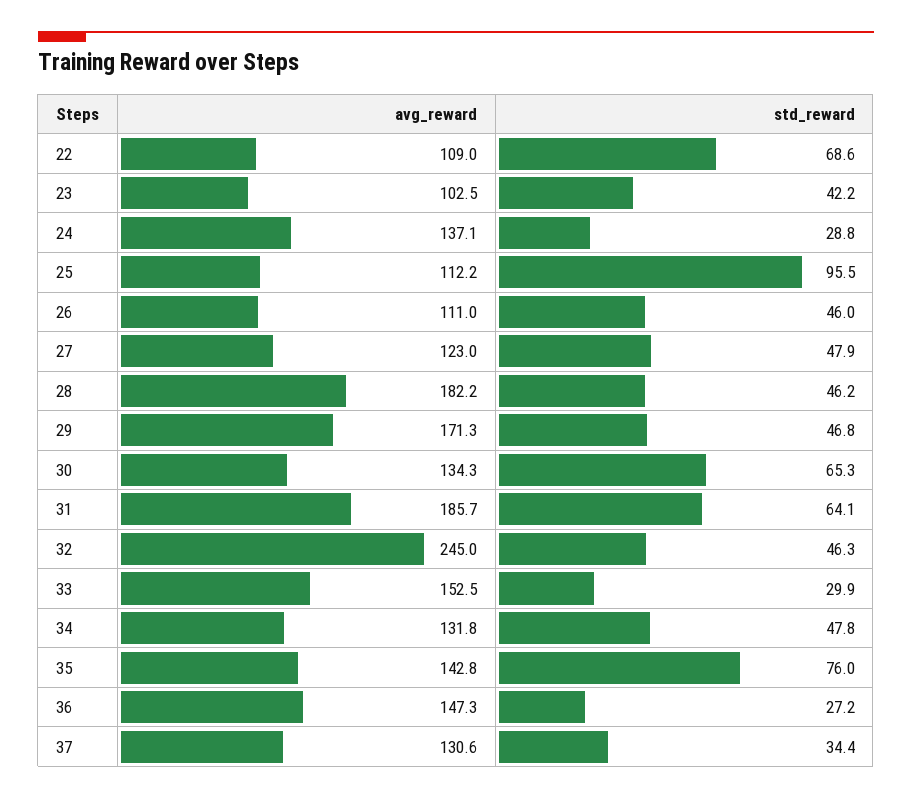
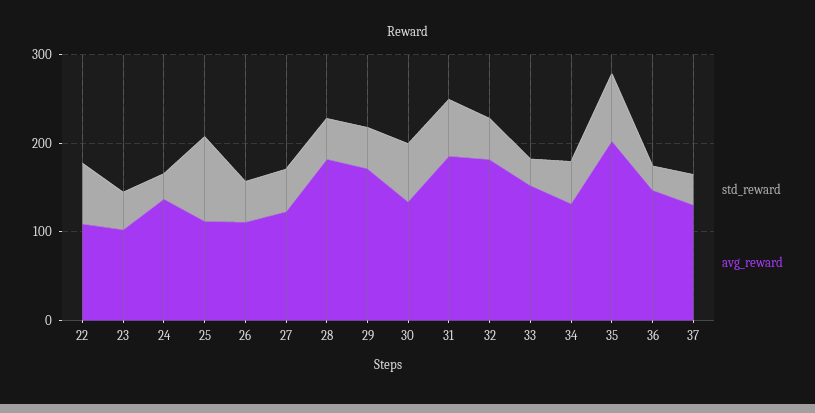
  {
    "avg_reward": {
      "22": 109,
      "23": 102.5,
      "24": 137.1,
      "25": 112.2,
      "26": 111,
      "27": 123,
      "28": 182.2,
      "29": 171.3,
      "30": 134.3,
      "31": 185.7,
-     "32": 245,
+     "32": 180,
      "33": 152.5,
      "34": 131.8,
-     "35": 142.8,
+     "35": 200,
      "36": 147.3,
      "37": 130.6
    },
    "std_reward": {
      "22": 68.6,
      "23": 42.2,
      "24": 28.8,
      "25": 95.5,
      "26": 46,
      "27": 47.9,
      "28": 46.2,
      "29": 46.8,
      "30": 65.3,
      "31": 64.1,
      "32": 46.3,
      "33": 29.9,
      "34": 47.8,
      "35": 76,
      "36": 27.2,
      "37": 34.4
    }
  }

